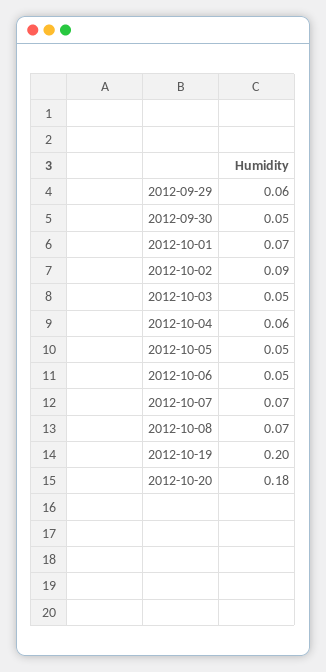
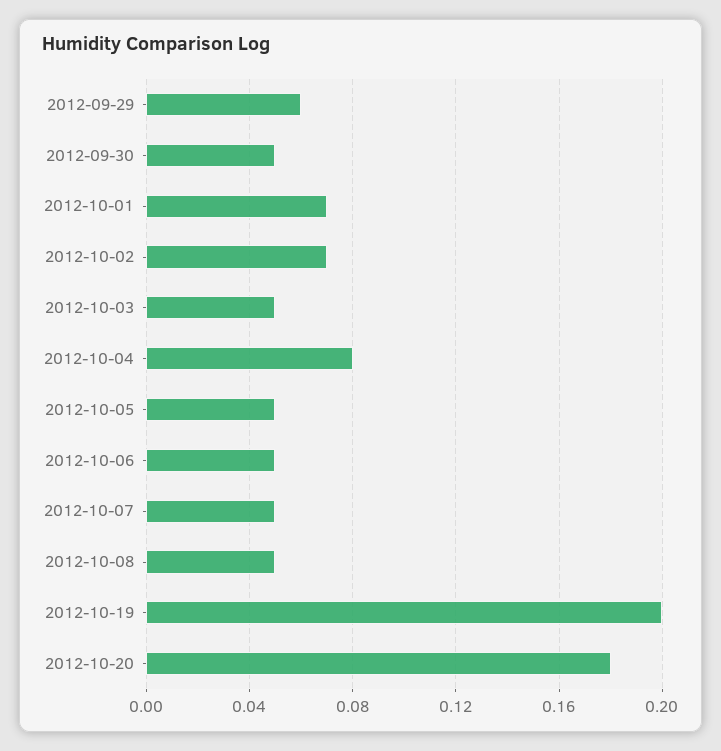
  {
    "2012-09-29": 0.06,
    "2012-09-30": 0.05,
    "2012-10-01": 0.07,
-   "2012-10-02": 0.09,
+   "2012-10-02": 0.07,
    "2012-10-03": 0.05,
-   "2012-10-04": 0.06,
+   "2012-10-04": 0.08,
    "2012-10-05": 0.05,
    "2012-10-06": 0.05,
-   "2012-10-07": 0.07,
+   "2012-10-07": 0.05,
-   "2012-10-08": 0.07,
+   "2012-10-08": 0.05,
    "2012-10-19": 0.2,
    "2012-10-20": 0.18
  }

